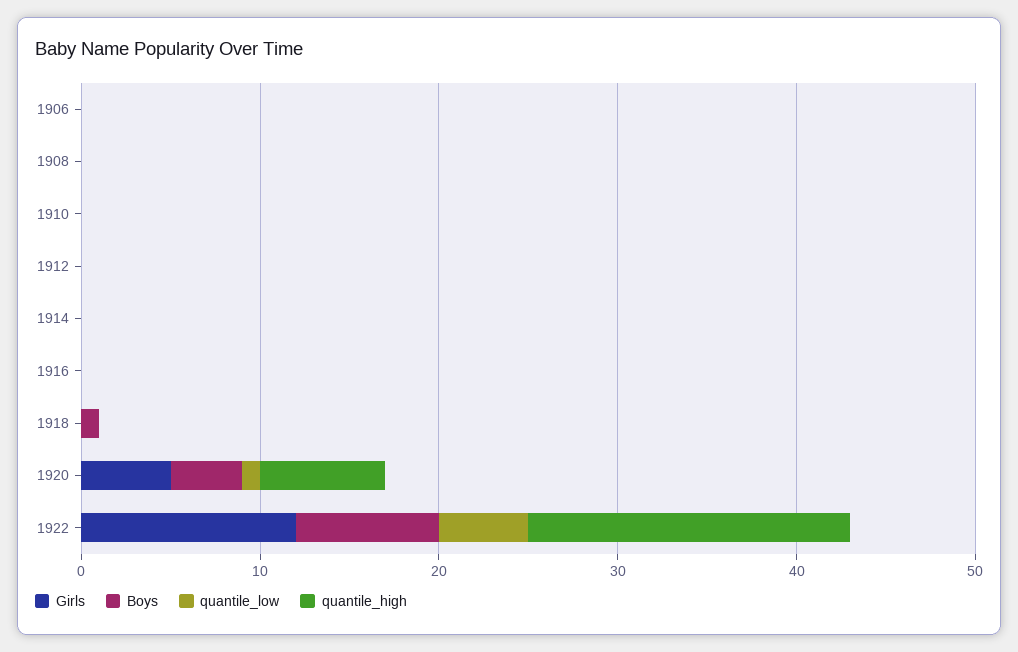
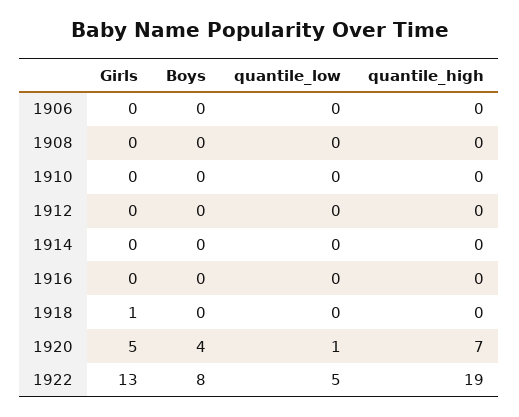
  {
    "Girls": {
      "1906": 0,
      "1908": 0,
      "1910": 0,
      "1912": 0,
      "1914": 0,
      "1916": 0,
-     "1918": 0,
+     "1918": 1,
      "1920": 5,
-     "1922": 12
+     "1922": 13
    },
    "Boys": {
      "1906": 0,
      "1908": 0,
      "1910": 0,
      "1912": 0,
      "1914": 0,
      "1916": 0,
-     "1918": 1,
+     "1918": 0,
      "1920": 4,
      "1922": 8
    },
    "quantile_low": {
      "1906": 0,
      "1908": 0,
      "1910": 0,
      "1912": 0,
      "1914": 0,
      "1916": 0,
      "1918": 0,
      "1920": 1,
      "1922": 5
    },
    "quantile_high": {
      "1906": 0,
      "1908": 0,
      "1910": 0,
      "1912": 0,
      "1914": 0,
      "1916": 0,
      "1918": 0,
      "1920": 7,
-     "1922": 18
+     "1922": 19
    }
  }

